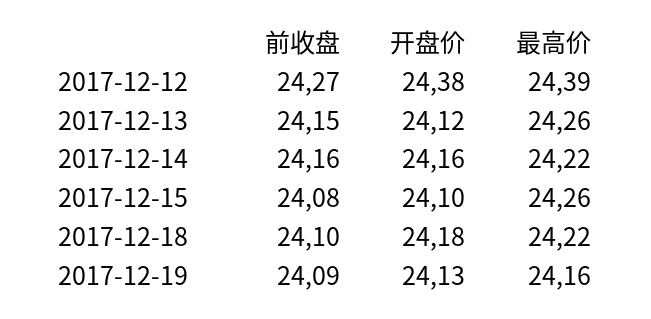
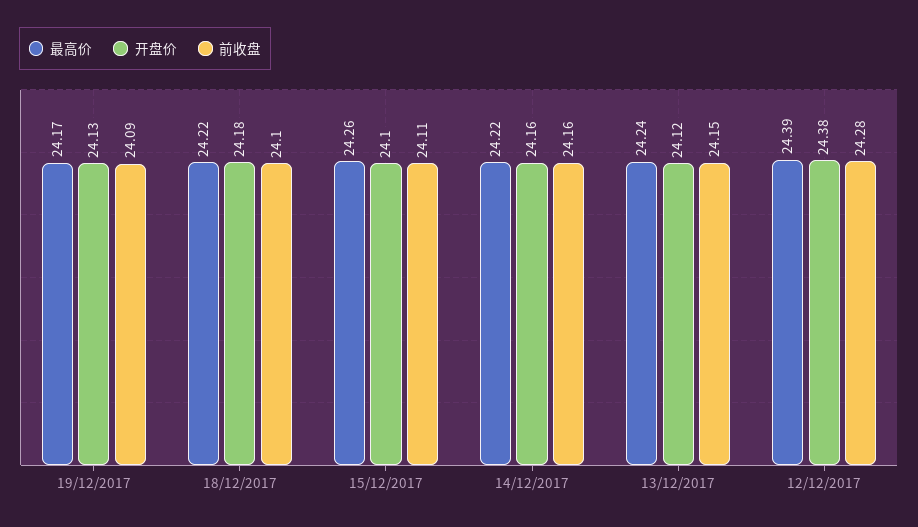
  {
    "前收盘": {
-     "2017-12-12": 24.27,
+     "2017-12-12": 24.28,
      "2017-12-13": 24.15,
      "2017-12-14": 24.16,
-     "2017-12-15": 24.08,
+     "2017-12-15": 24.11,
      "2017-12-18": 24.1,
      "2017-12-19": 24.09
    },
    "开盘价": {
      "2017-12-12": 24.38,
      "2017-12-13": 24.12,
      "2017-12-14": 24.16,
      "2017-12-15": 24.1,
      "2017-12-18": 24.18,
      "2017-12-19": 24.13
    },
    "最高价": {
      "2017-12-12": 24.39,
-     "2017-12-13": 24.26,
+     "2017-12-13": 24.24,
      "2017-12-14": 24.22,
      "2017-12-15": 24.26,
      "2017-12-18": 24.22,
-     "2017-12-19": 24.16
+     "2017-12-19": 24.17
    }
  }

